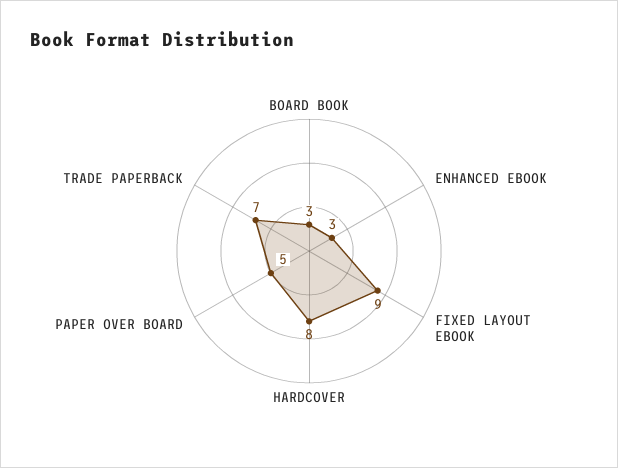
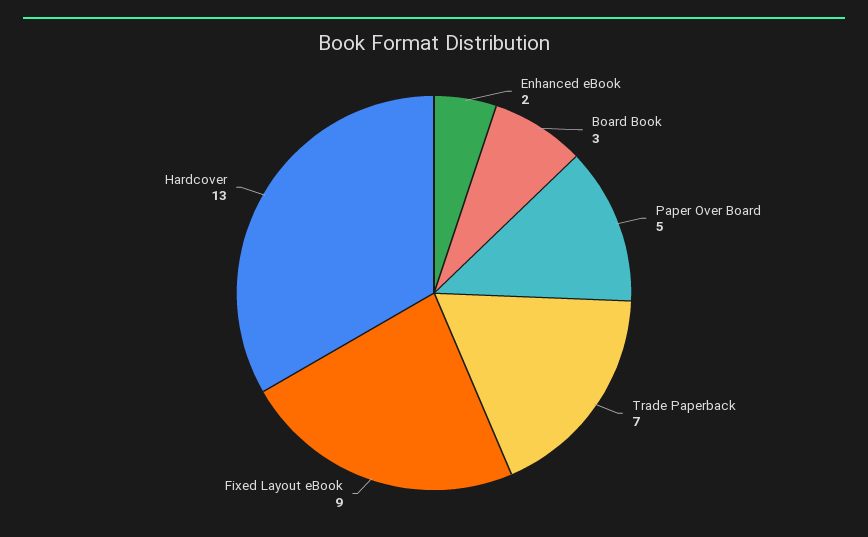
  {
    "BOARD BOOK": 3,
-   "ENHANCED EBOOK": 3,
+   "ENHANCED EBOOK": 2,
    "FIXED LAYOUT EBOOK": 9,
-   "HARDCOVER": 8,
+   "HARDCOVER": 13,
    "PAPER OVER BOARD": 5,
    "TRADE PAPERBACK": 7
  }

